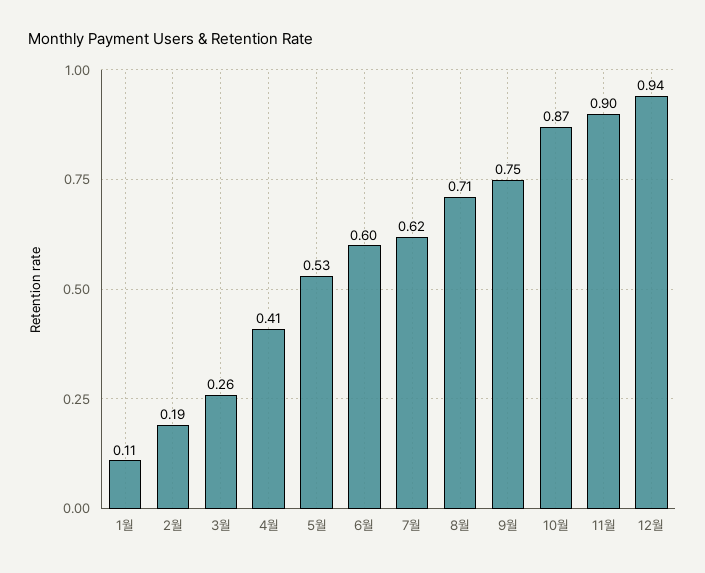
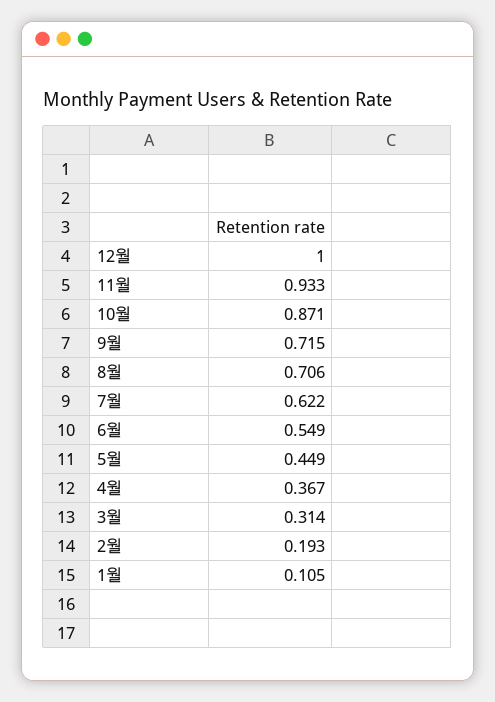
  {
    "1월": 0.105,
    "2월": 0.193,
-   "3월": 0.26,
+   "3월": 0.314,
-   "4월": 0.41,
+   "4월": 0.367,
-   "5월": 0.53,
+   "5월": 0.449,
-   "6월": 0.6,
+   "6월": 0.549,
    "7월": 0.622,
    "8월": 0.706,
-   "9월": 0.75,
+   "9월": 0.715,
    "10월": 0.871,
-   "11월": 0.9,
+   "11월": 0.933,
-   "12월": 0.94
+   "12월": 1
  }

